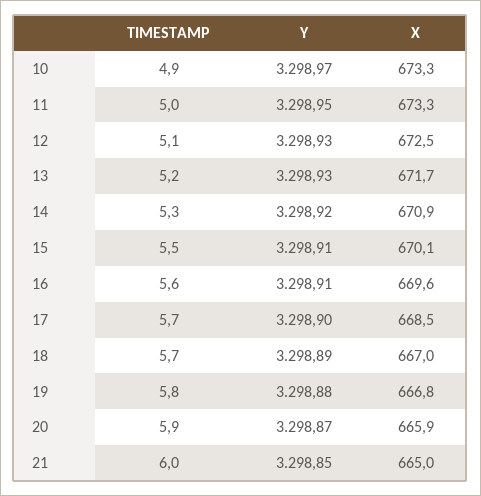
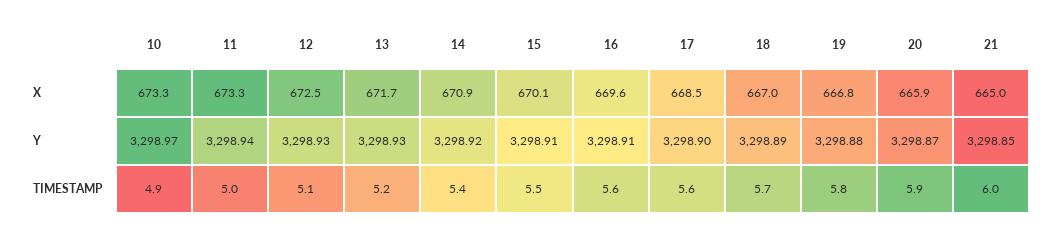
  {
    "TIMESTAMP": {
      "10": 4.9,
      "11": 5,
      "12": 5.1,
      "13": 5.2,
-     "14": 5.3,
+     "14": 5.4,
      "15": 5.5,
      "16": 5.6,
-     "17": 5.7,
+     "17": 5.6,
      "18": 5.7,
      "19": 5.8,
      "20": 5.9,
      "21": 6
    },
    "Y": {
      "10": 3298.97,
-     "11": 3298.95,
+     "11": 3298.94,
      "12": 3298.93,
      "13": 3298.93,
      "14": 3298.92,
      "15": 3298.91,
      "16": 3298.91,
      "17": 3298.9,
      "18": 3298.89,
      "19": 3298.88,
      "20": 3298.87,
      "21": 3298.85
    },
    "X": {
      "10": 673.3,
      "11": 673.3,
      "12": 672.5,
      "13": 671.7,
      "14": 670.9,
      "15": 670.1,
      "16": 669.6,
      "17": 668.5,
      "18": 667,
      "19": 666.8,
      "20": 665.9,
      "21": 665
    }
  }

